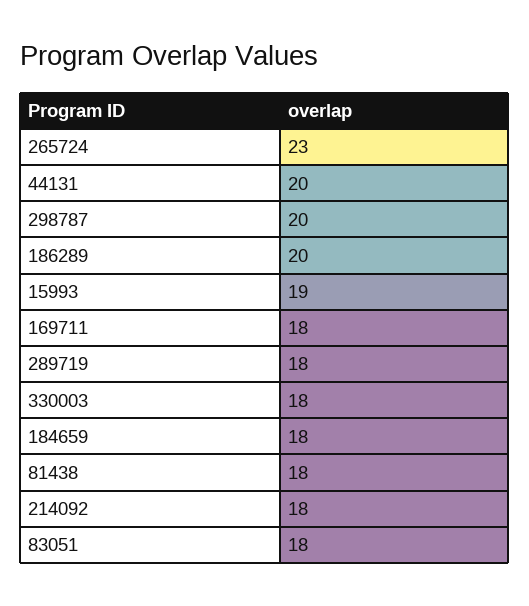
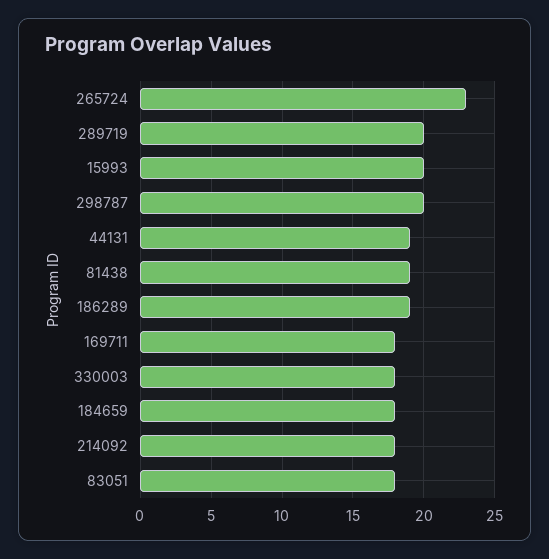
  {
    "265724": 23,
-   "44131": 20,
+   "44131": 19,
    "298787": 20,
-   "186289": 20,
+   "186289": 19,
-   "15993": 19,
+   "15993": 20,
    "169711": 18,
-   "289719": 18,
+   "289719": 20,
    "330003": 18,
    "184659": 18,
-   "81438": 18,
+   "81438": 19,
    "214092": 18,
    "83051": 18
  }

